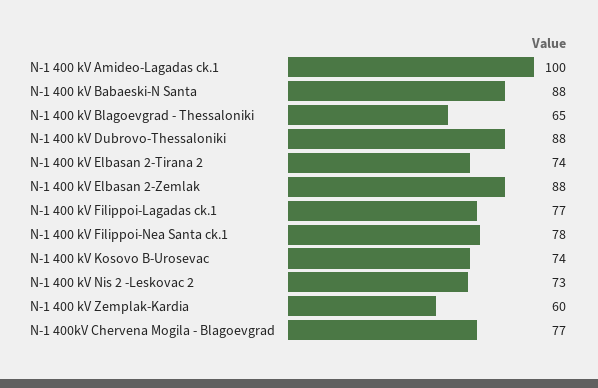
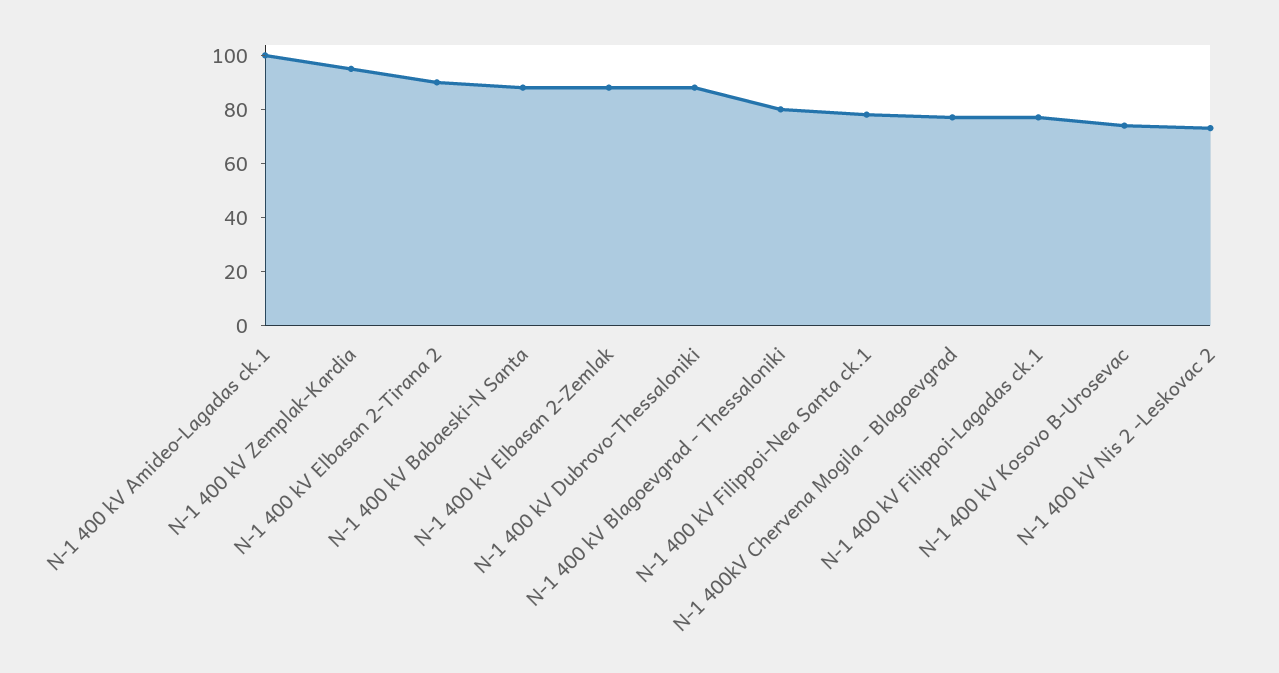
  {
    "N-1 400 kV Amideo-Lagadas ck.1": 100,
    "N-1 400 kV Babaeski-N Santa": 88,
-   "N-1 400 kV Blagoevgrad - Thessaloniki": 65,
+   "N-1 400 kV Blagoevgrad - Thessaloniki": 80,
    "N-1 400 kV Dubrovo-Thessaloniki": 88,
-   "N-1 400 kV Elbasan 2-Tirana 2": 74,
+   "N-1 400 kV Elbasan 2-Tirana 2": 90,
    "N-1 400 kV Elbasan 2-Zemlak": 88,
    "N-1 400 kV Filippoi-Lagadas ck.1": 77,
    "N-1 400 kV Filippoi-Nea Santa ck.1": 78,
    "N-1 400 kV Kosovo B-Urosevac": 74,
    "N-1 400 kV Nis 2 -Leskovac 2": 73,
-   "N-1 400 kV Zemplak-Kardia": 60,
+   "N-1 400 kV Zemplak-Kardia": 95,
    "N-1 400kV Chervena Mogila - Blagoevgrad": 77
  }

